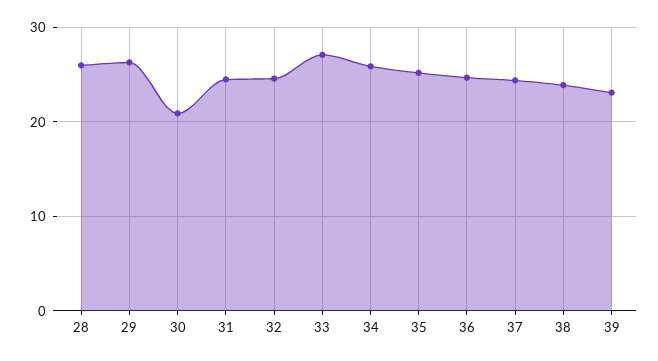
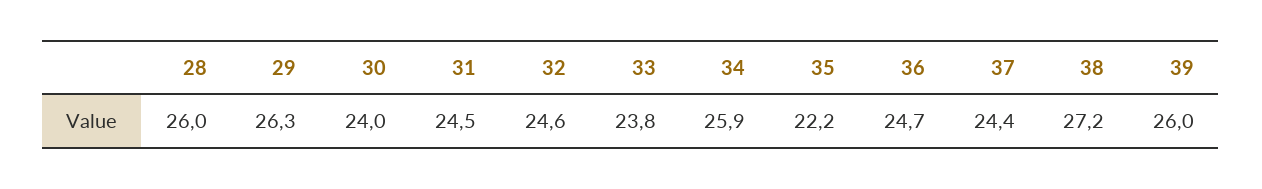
  {
    "28": 26,
    "29": 26.3,
-   "30": 21,
+   "30": 24,
    "31": 24.5,
    "32": 24.6,
-   "33": 27,
+   "33": 23.8,
    "34": 25.9,
-   "35": 25,
+   "35": 22.2,
    "36": 24.7,
    "37": 24.4,
-   "38": 24,
+   "38": 27.2,
-   "39": 23
+   "39": 26
  }

